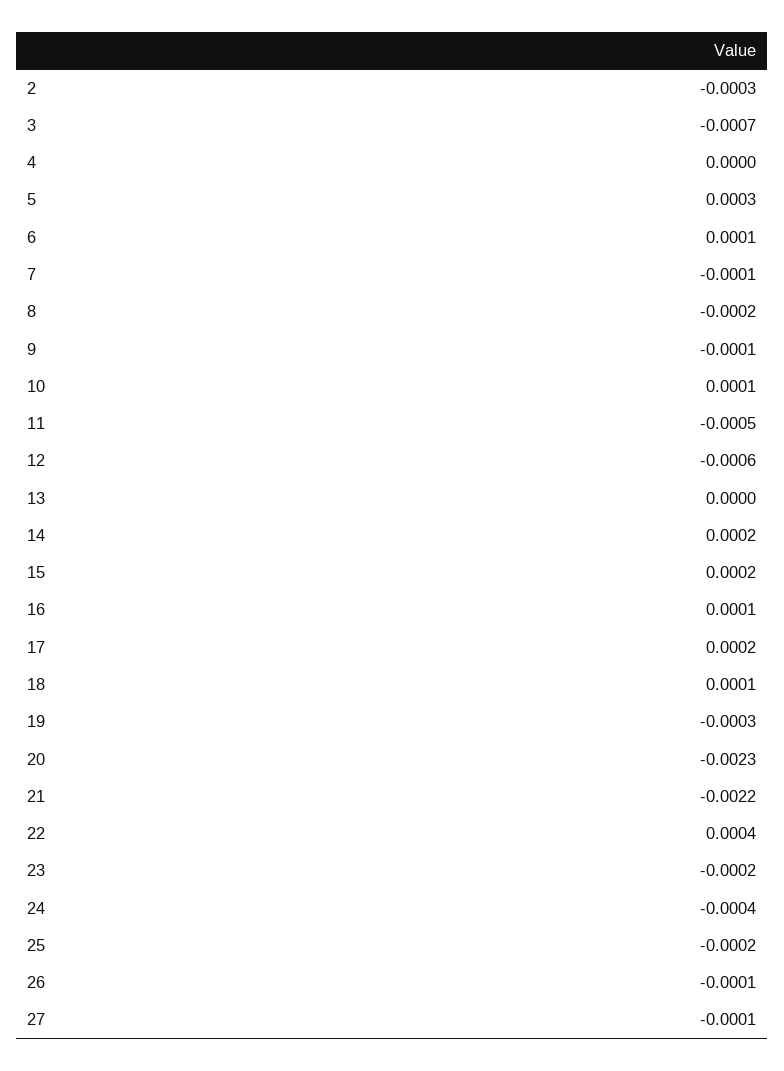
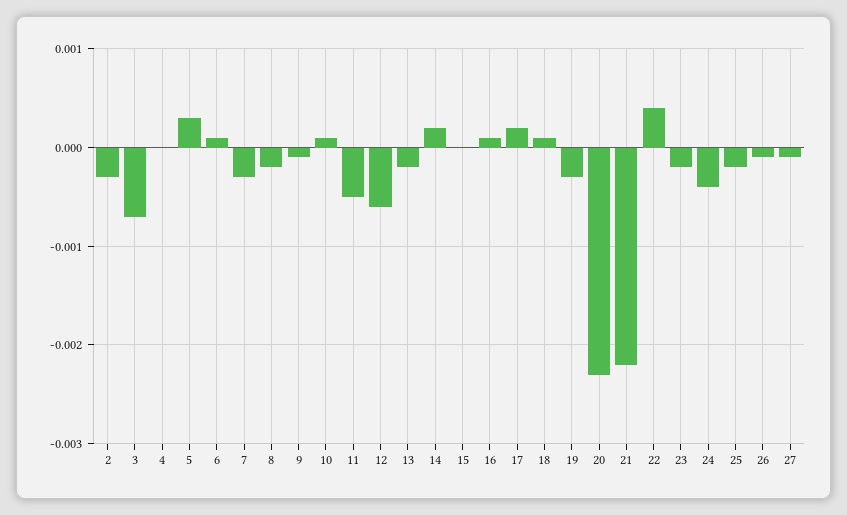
  {
    "2": -0.0003,
    "3": -0.0007,
    "4": 0,
    "5": 0.0003,
    "6": 0.0001,
-   "7": -0.0001,
+   "7": -0.0003,
    "8": -0.0002,
    "9": -0.0001,
    "10": 0.0001,
    "11": -0.0005,
    "12": -0.0006,
-   "13": 0,
+   "13": -0.0002,
    "14": 0.0002,
-   "15": 0.0002,
+   "15": 0,
    "16": 0.0001,
    "17": 0.0002,
    "18": 0.0001,
    "19": -0.0003,
    "20": -0.0023,
    "21": -0.0022,
    "22": 0.0004,
    "23": -0.0002,
    "24": -0.0004,
    "25": -0.0002,
    "26": -0.0001,
    "27": -0.0001
  }

